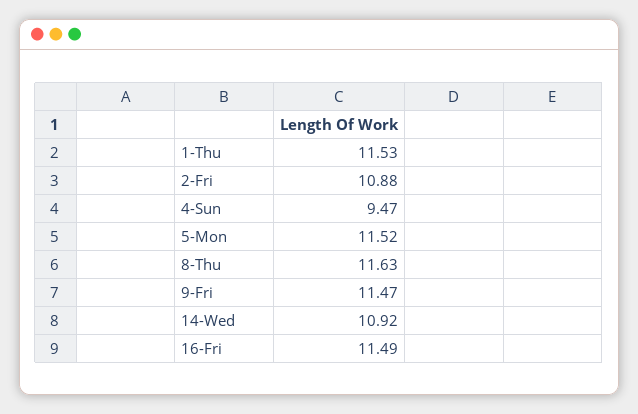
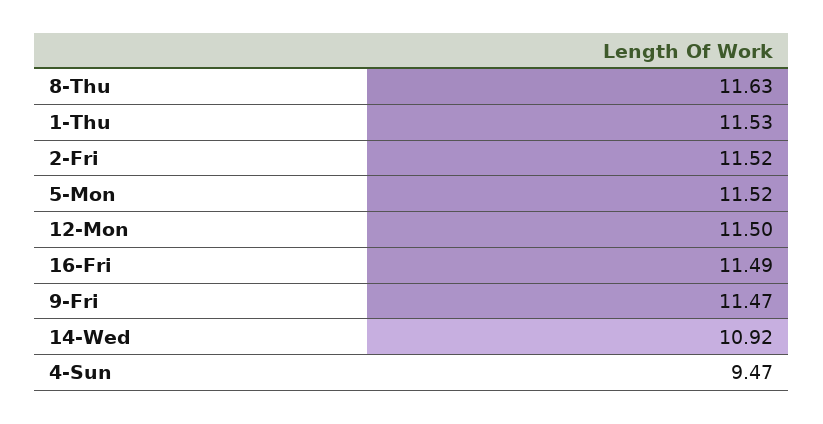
  {
    "1-Thu": 11.53,
-   "2-Fri": 10.88,
+   "2-Fri": 11.52,
    "4-Sun": 9.47,
    "5-Mon": 11.52,
    "8-Thu": 11.63,
    "9-Fri": 11.47,
    "14-Wed": 10.92,
-   "16-Fri": 11.49
+   "16-Fri": 11.49,
+   "12-Mon": 11.5
  }

